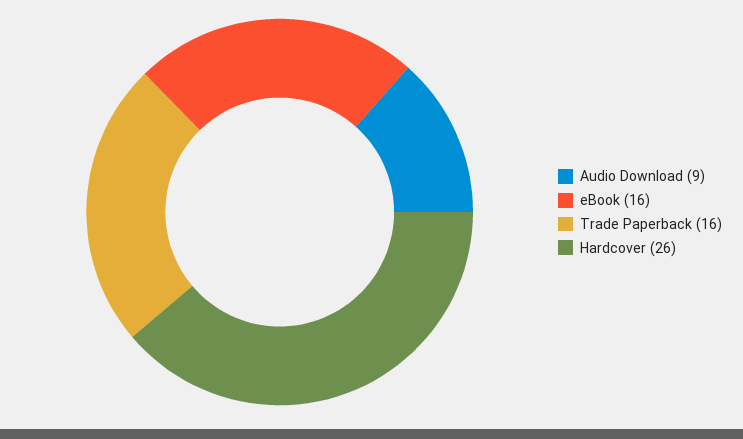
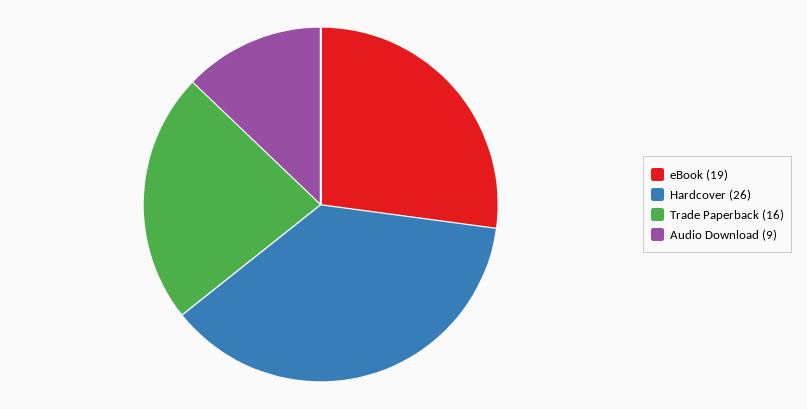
  {
    "Audio Download": 9,
-   "eBook": 16,
+   "eBook": 19,
    "Trade Paperback": 16,
    "Hardcover": 26
  }

